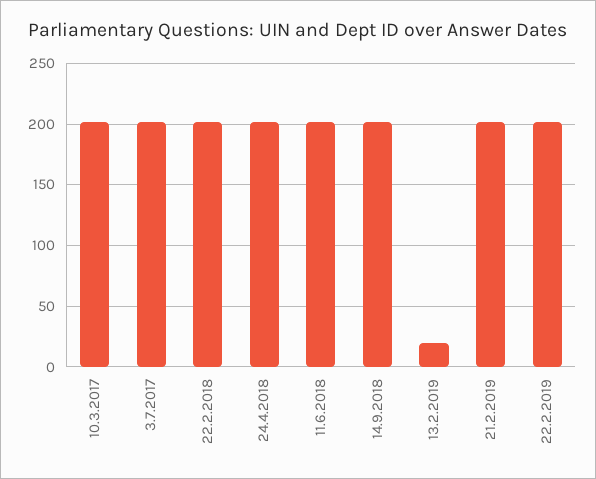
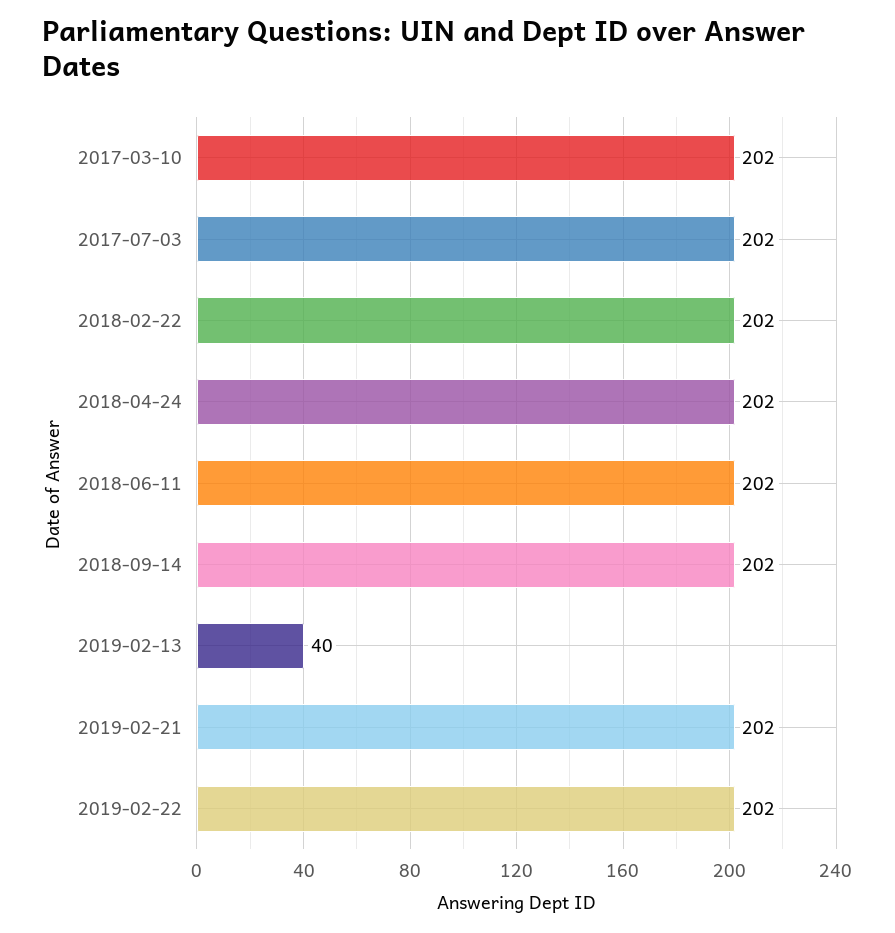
  {
    "10.3.2017": 202,
    "3.7.2017": 202,
    "22.2.2018": 202,
    "24.4.2018": 202,
    "11.6.2018": 202,
    "14.9.2018": 202,
-   "13.2.2019": 20,
+   "13.2.2019": 40,
    "21.2.2019": 202,
    "22.2.2019": 202
  }

